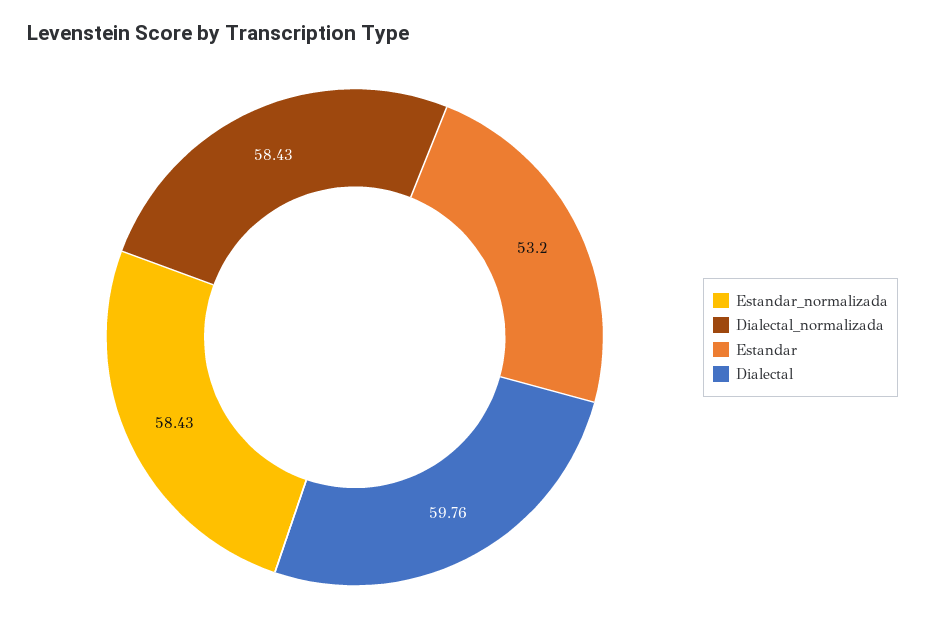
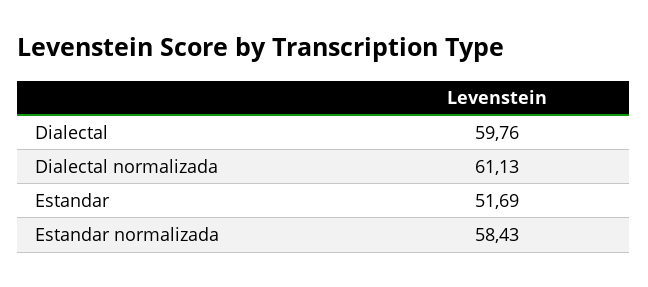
  {
    "Estandar_normalizada": 58.43,
-   "Dialectal_normalizada": 58.43,
+   "Dialectal_normalizada": 61.13,
-   "Estandar": 53.2,
+   "Estandar": 51.69,
    "Dialectal": 59.76
  }

